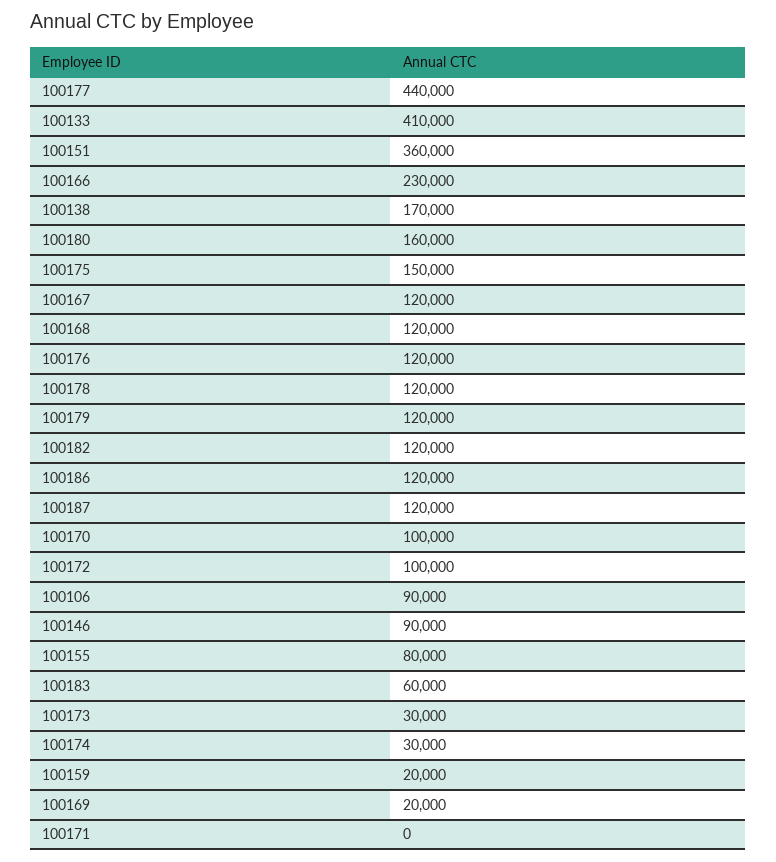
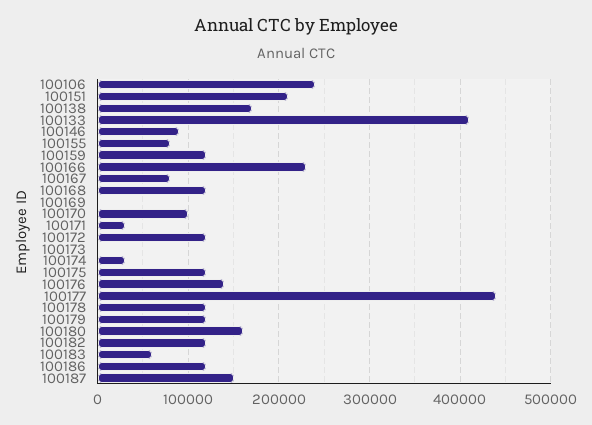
  {
    "100177": 440000,
    "100133": 410000,
-   "100151": 360000,
+   "100151": 210000,
    "100166": 230000,
    "100138": 170000,
    "100180": 160000,
-   "100175": 150000,
+   "100175": 120000,
-   "100167": 120000,
+   "100167": 80000,
    "100168": 120000,
-   "100176": 120000,
+   "100176": 140000,
    "100178": 120000,
    "100179": 120000,
    "100182": 120000,
    "100186": 120000,
-   "100187": 120000,
+   "100187": 150000,
    "100170": 100000,
-   "100172": 100000,
+   "100172": 120000,
-   "100106": 90000,
+   "100106": 240000,
    "100146": 90000,
    "100155": 80000,
    "100183": 60000,
-   "100173": 30000,
+   "100173": 0,
    "100174": 30000,
-   "100159": 20000,
+   "100159": 120000,
-   "100169": 20000,
+   "100169": 0,
-   "100171": 0
+   "100171": 30000
  }

